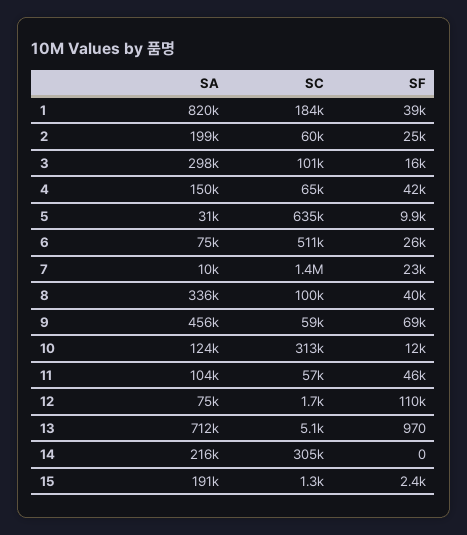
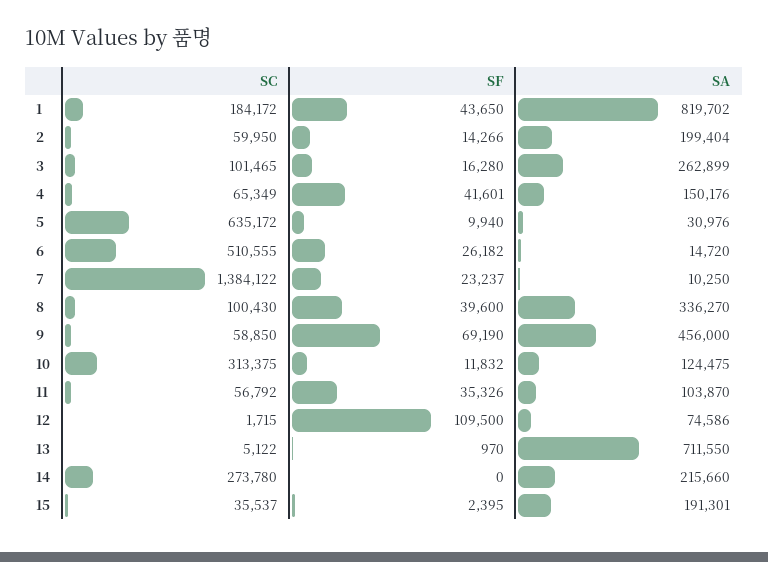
  {
    "SA": {
      "1": 819702,
      "2": 199404,
-     "3": 298000,
+     "3": 262899,
      "4": 150176,
      "5": 30976,
-     "6": 75000,
+     "6": 14720,
      "7": 10250,
      "8": 336270,
      "9": 456000,
      "10": 124475,
      "11": 103870,
      "12": 74586,
      "13": 711550,
      "14": 215660,
      "15": 191301
    },
    "SC": {
      "1": 184172,
      "2": 59950,
      "3": 101465,
      "4": 65349,
      "5": 635172,
      "6": 510555,
      "7": 1384122,
      "8": 100430,
      "9": 58850,
      "10": 313375,
      "11": 56792,
      "12": 1715,
      "13": 5122,
-     "14": 305000,
+     "14": 273780,
-     "15": 1300
+     "15": 35537
    },
    "SF": {
-     "1": 39000,
+     "1": 43650,
-     "2": 25000,
+     "2": 14266,
      "3": 16280,
      "4": 41601,
      "5": 9940,
      "6": 26182,
      "7": 23237,
      "8": 39600,
      "9": 69190,
      "10": 11832,
-     "11": 46000,
+     "11": 35326,
      "12": 109500,
      "13": 970,
      "14": 0,
      "15": 2395
    }
  }

